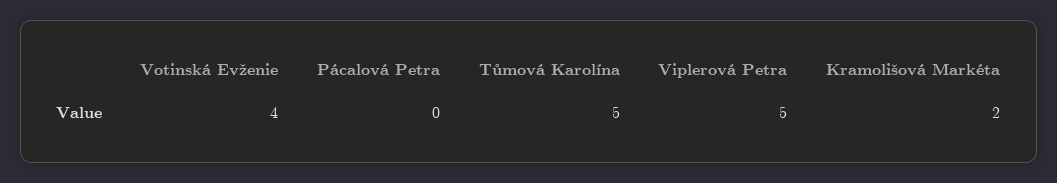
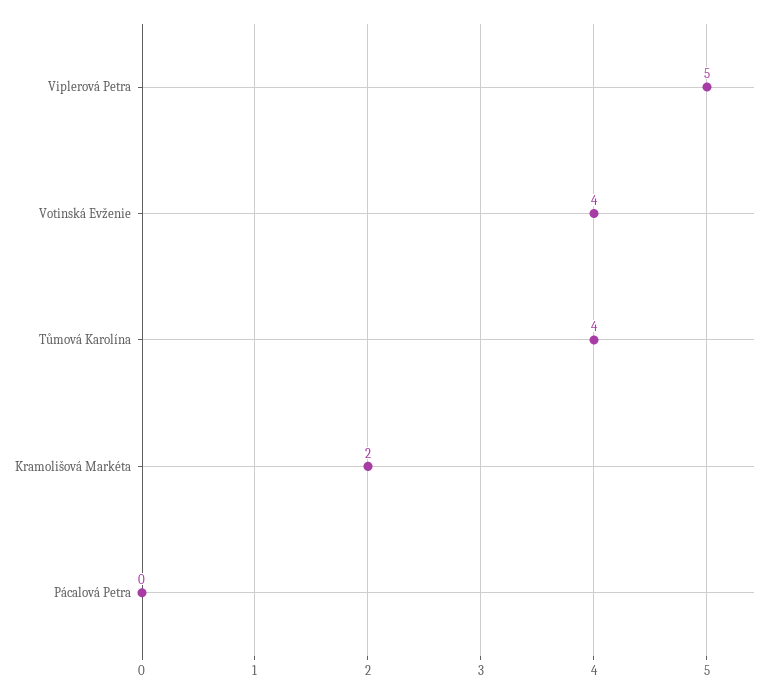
  {
    "Votinská Evženie": 4,
    "Pácalová Petra": 0,
-   "Tůmová Karolína": 5,
+   "Tůmová Karolína": 4,
    "Viplerová Petra": 5,
    "Kramolišová Markéta": 2
  }

